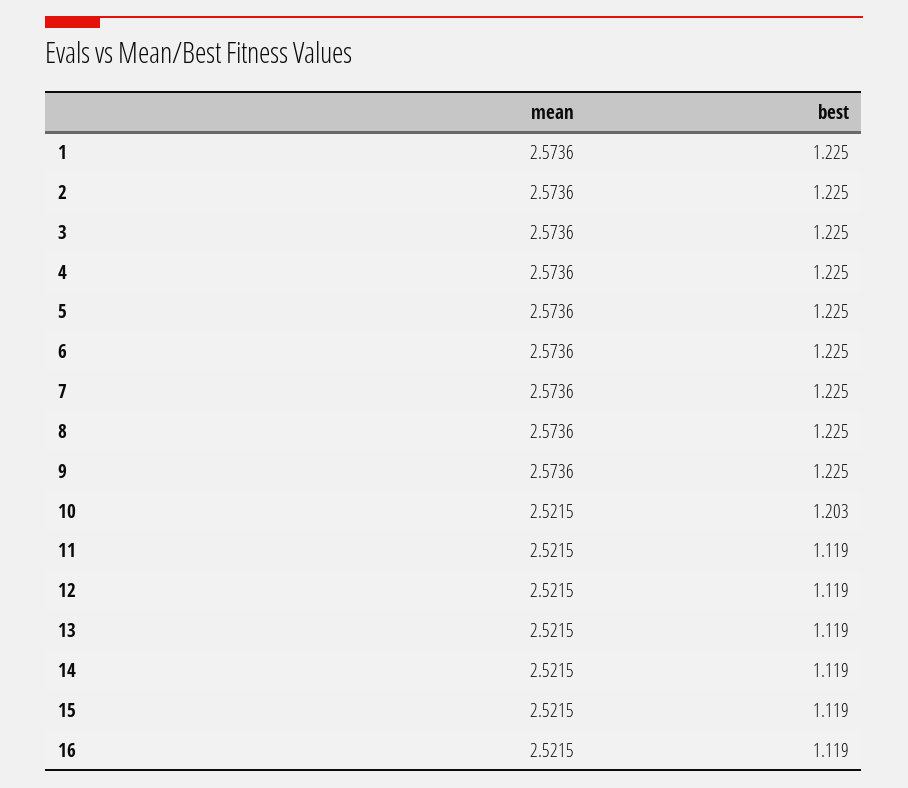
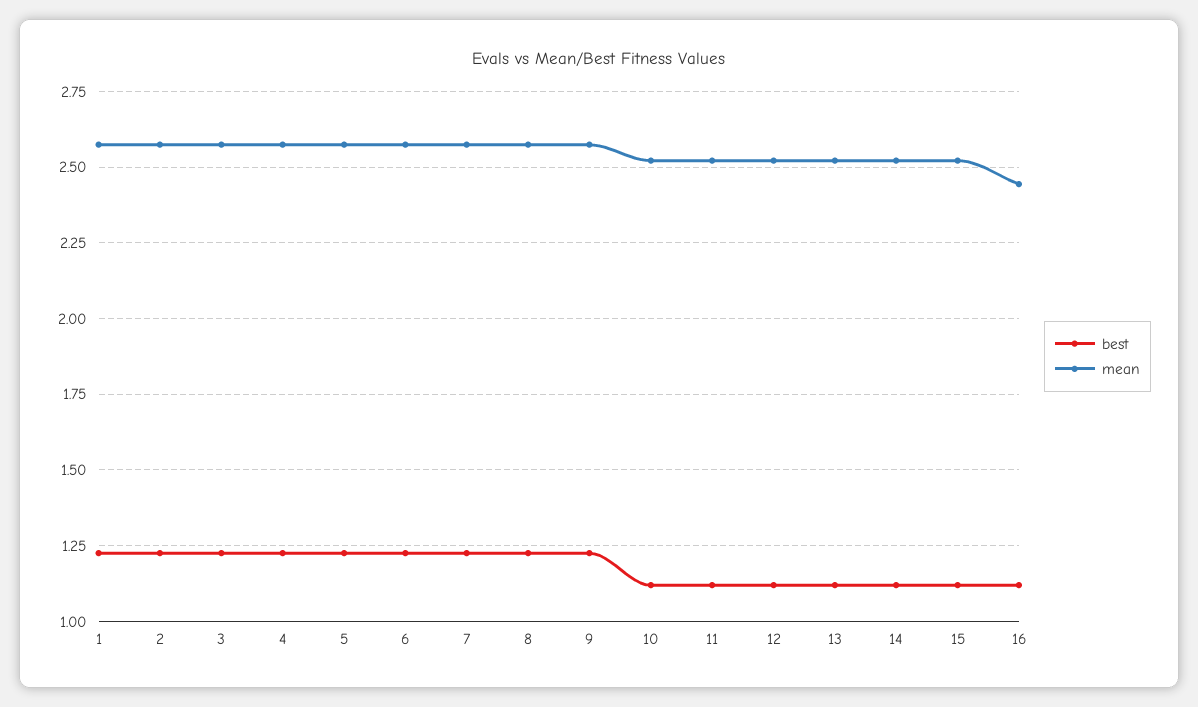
  {
    "mean": {
      "1": 2.5736,
      "2": 2.5736,
      "3": 2.5736,
      "4": 2.5736,
      "5": 2.5736,
      "6": 2.5736,
      "7": 2.5736,
      "8": 2.5736,
      "9": 2.5736,
      "10": 2.5215,
      "11": 2.5215,
      "12": 2.5215,
      "13": 2.5215,
      "14": 2.5215,
      "15": 2.5215,
-     "16": 2.5215
+     "16": 2.45
    },
    "best": {
      "1": 1.225,
      "2": 1.225,
      "3": 1.225,
      "4": 1.225,
      "5": 1.225,
      "6": 1.225,
      "7": 1.225,
      "8": 1.225,
      "9": 1.225,
-     "10": 1.203,
+     "10": 1.125,
      "11": 1.119,
      "12": 1.119,
      "13": 1.119,
      "14": 1.119,
      "15": 1.119,
      "16": 1.119
    }
  }

